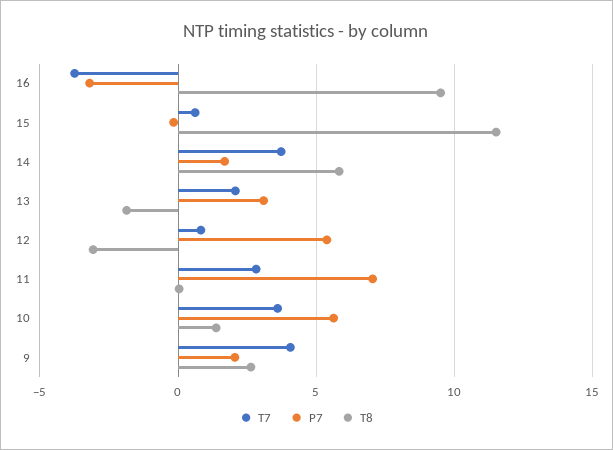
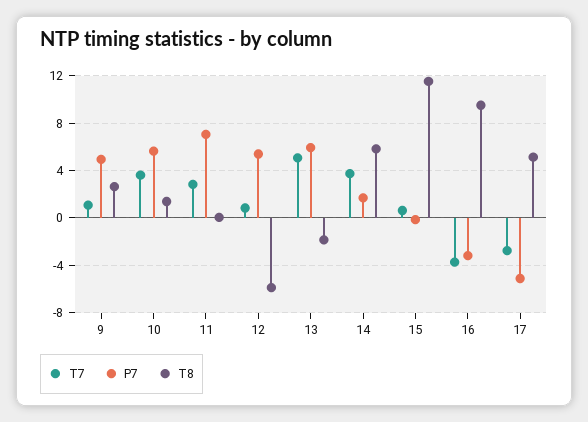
  {
    "T7": {
      "16": -3.5,
      "15": 0.5,
      "14": 3.5,
-     "13": 2,
+     "13": 5,
      "12": 1,
      "11": 3,
      "10": 3.5,
-     "9": 4
+     "9": 1,
+     "17": -3
    },
    "P7": {
      "16": -3,
      "15": 0,
      "14": 1.5,
-     "13": 3,
+     "13": 6,
      "12": 5.5,
      "11": 7,
      "10": 5.5,
-     "9": 2
+     "9": 5,
+     "17": -5
    },
    "T8": {
      "16": 9.5,
      "15": 11.5,
      "14": 6,
      "13": -2,
-     "12": -3,
+     "12": -6,
      "11": 0,
      "10": 1.5,
-     "9": 2.5
+     "9": 2.5,
+     "17": 5
    }
  }

